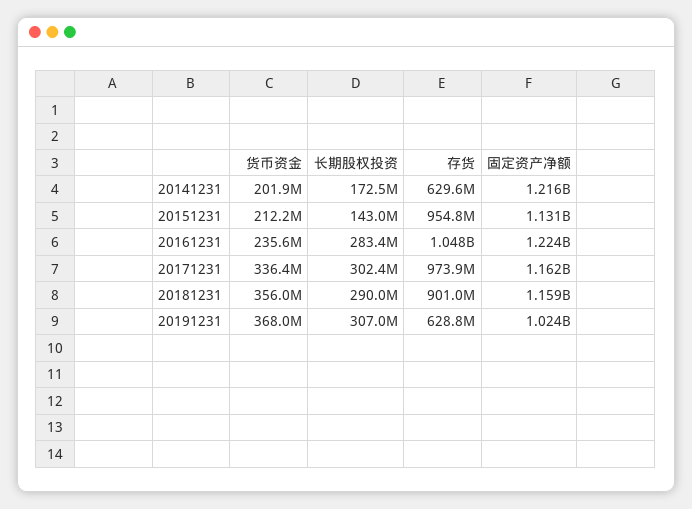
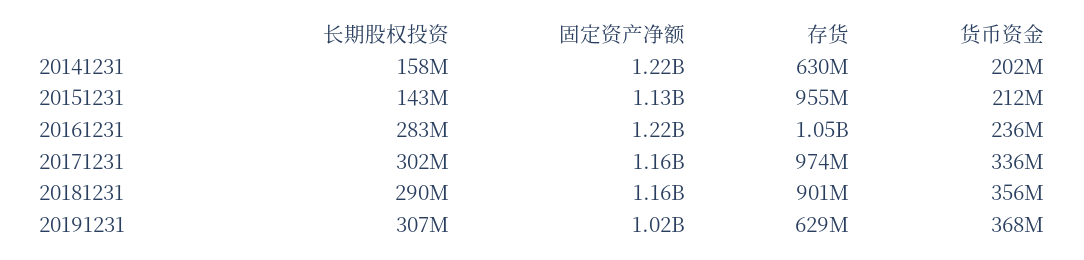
  {
    "货币资金": {
      "20141231": 201900000,
      "20151231": 212200000,
      "20161231": 235600000,
      "20171231": 336400000,
      "20181231": 356000000,
      "20191231": 368000000
    },
    "长期股权投资": {
-     "20141231": 172500000,
+     "20141231": 158000000,
      "20151231": 143000000,
      "20161231": 283400000,
      "20171231": 302400000,
      "20181231": 290000000,
      "20191231": 307000000
    },
    "存货": {
      "20141231": 629600000,
      "20151231": 954800000,
      "20161231": 1048000000,
      "20171231": 973900000,
      "20181231": 901000000,
      "20191231": 628800000
    },
    "固定资产净额": {
      "20141231": 1216000000,
      "20151231": 1131000000,
      "20161231": 1224000000,
      "20171231": 1162000000,
      "20181231": 1159000000,
      "20191231": 1024000000
    }
  }

